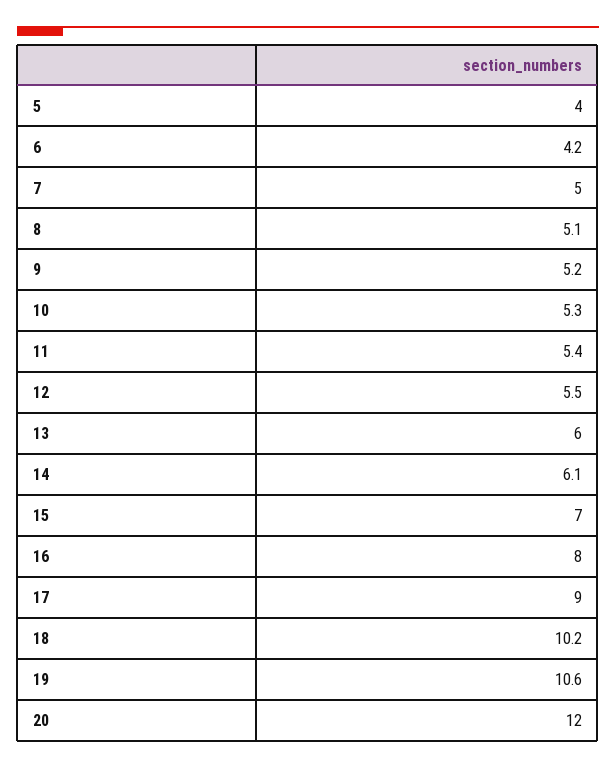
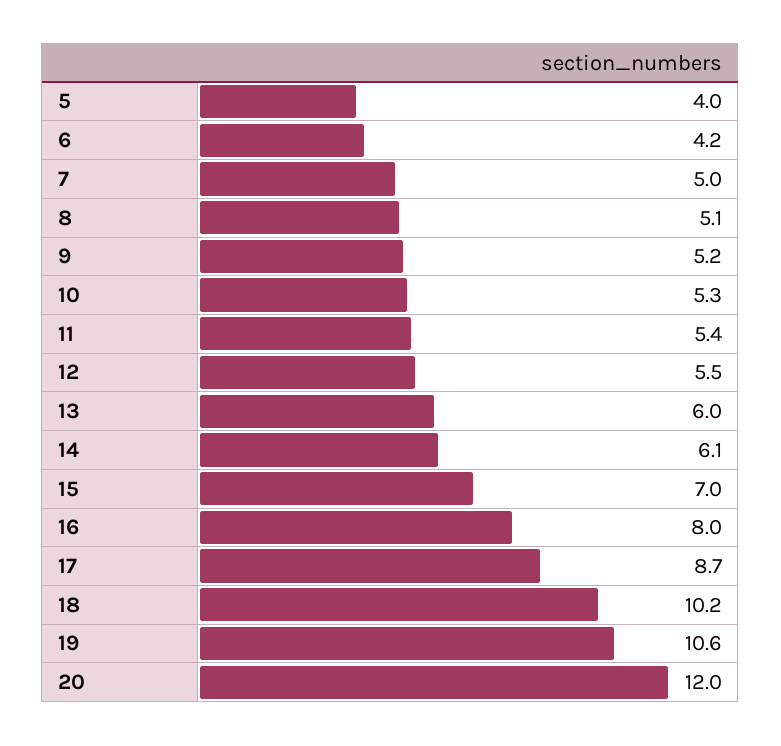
  {
    "5": 4,
    "6": 4.2,
    "7": 5,
    "8": 5.1,
    "9": 5.2,
    "10": 5.3,
    "11": 5.4,
    "12": 5.5,
    "13": 6,
    "14": 6.1,
    "15": 7,
    "16": 8,
-   "17": 9,
+   "17": 8.7,
    "18": 10.2,
    "19": 10.6,
    "20": 12
  }

